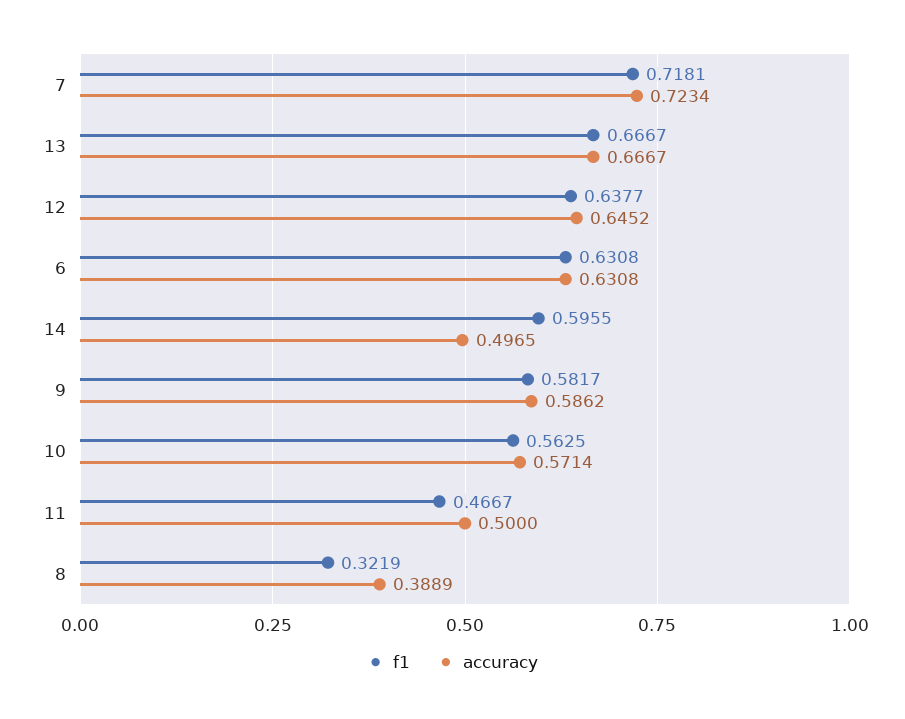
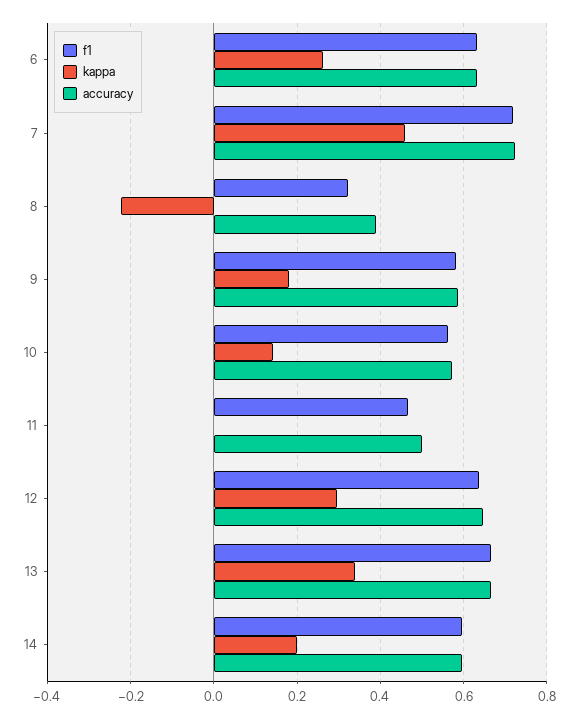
  {
    "f1": {
      "7": 0.7181,
      "13": 0.6667,
      "12": 0.6377,
      "6": 0.6308,
      "14": 0.5955,
      "9": 0.5817,
      "10": 0.5625,
      "11": 0.4667,
      "8": 0.3219
    },
    "accuracy": {
      "7": 0.7234,
      "13": 0.6667,
      "12": 0.6452,
      "6": 0.6308,
-     "14": 0.4965,
+     "14": 0.6,
      "9": 0.5862,
      "10": 0.5714,
      "11": 0.5,
      "8": 0.3889
-   }
+   },
+   "kappa": {
+     "6": 0.26,
+     "7": 0.46,
+     "8": -0.22,
+     "9": 0.18,
+     "10": 0.14,
+     "11": 0,
+     "12": 0.3,
+     "13": 0.34,
+     "14": 0.2
+   }
  }

